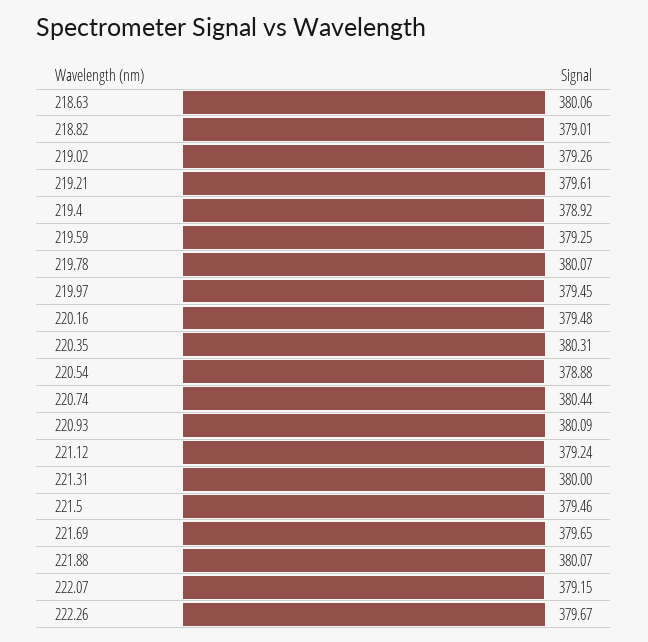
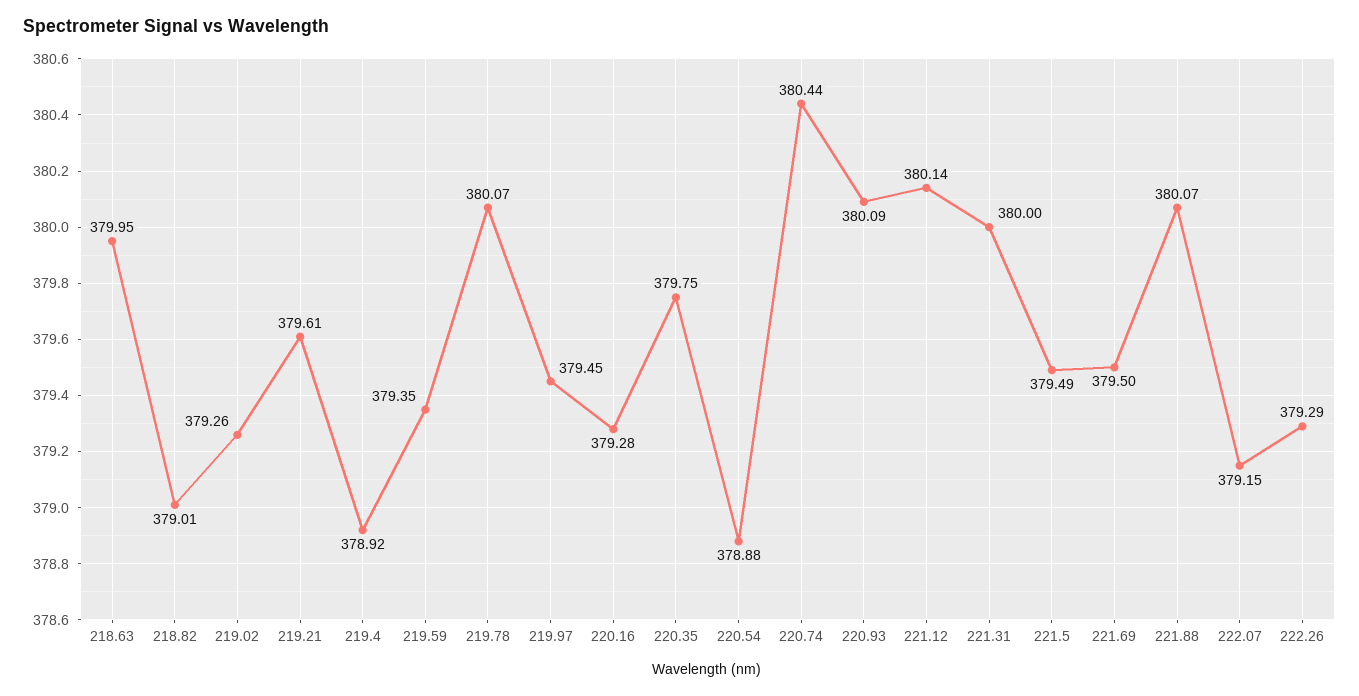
  {
-   "218.63": 380.06,
+   "218.63": 379.95,
    "218.82": 379.01,
    "219.02": 379.26,
    "219.21": 379.61,
    "219.4": 378.92,
-   "219.59": 379.25,
+   "219.59": 379.35,
    "219.78": 380.07,
    "219.97": 379.45,
-   "220.16": 379.48,
+   "220.16": 379.28,
-   "220.35": 380.31,
+   "220.35": 379.75,
    "220.54": 378.88,
    "220.74": 380.44,
    "220.93": 380.09,
-   "221.12": 379.24,
+   "221.12": 380.14,
    "221.31": 380,
-   "221.5": 379.46,
+   "221.5": 379.49,
-   "221.69": 379.65,
+   "221.69": 379.5,
    "221.88": 380.07,
    "222.07": 379.15,
-   "222.26": 379.67
+   "222.26": 379.29
  }

